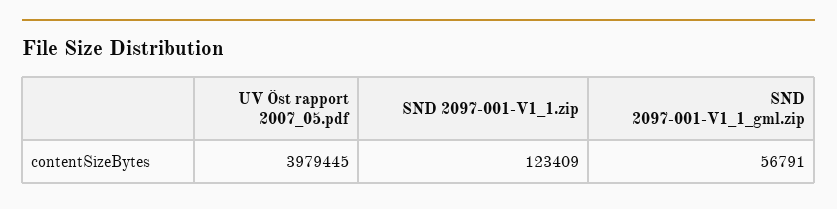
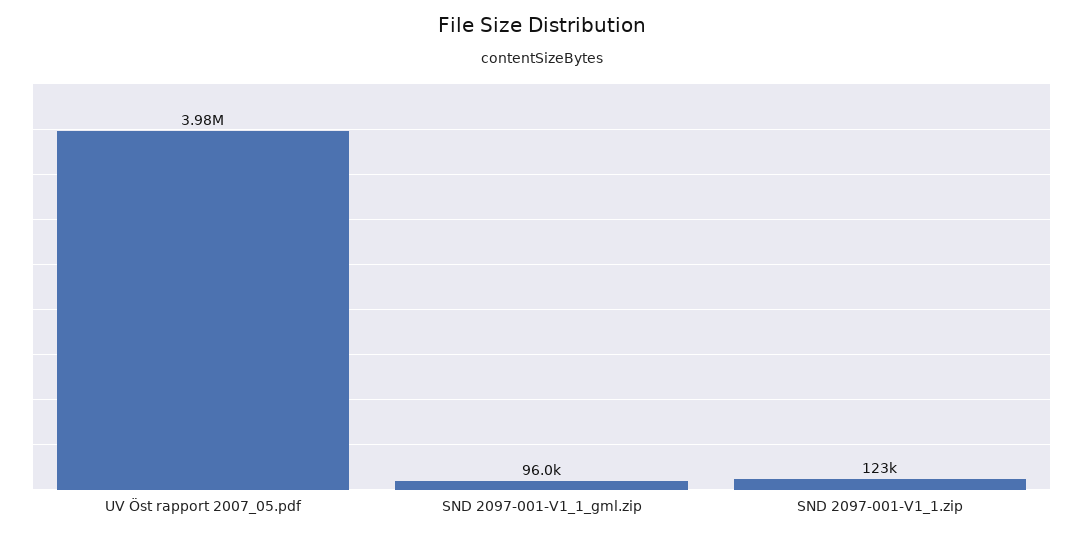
  {
    "UV Öst rapport 2007_05.pdf": 3979445,
    "SND 2097-001-V1_1.zip": 123409,
-   "SND 2097-001-V1_1_gml.zip": 56791
+   "SND 2097-001-V1_1_gml.zip": 96000
  }

